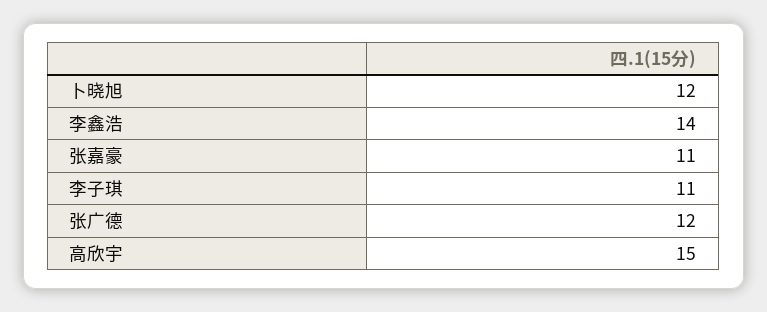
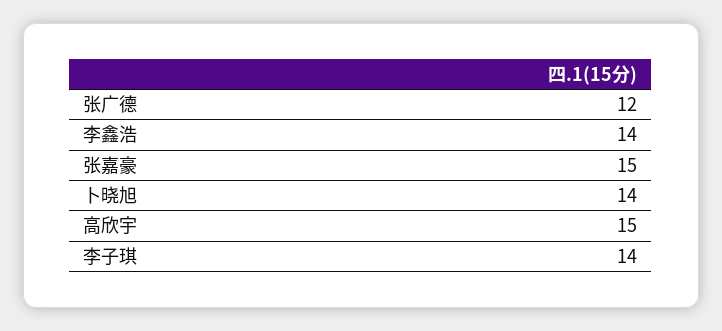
  {
-   "卜晓旭": 12,
+   "卜晓旭": 14,
    "李鑫浩": 14,
-   "张嘉豪": 11,
+   "张嘉豪": 15,
-   "李子琪": 11,
+   "李子琪": 14,
    "张广德": 12,
    "高欣宇": 15
  }

